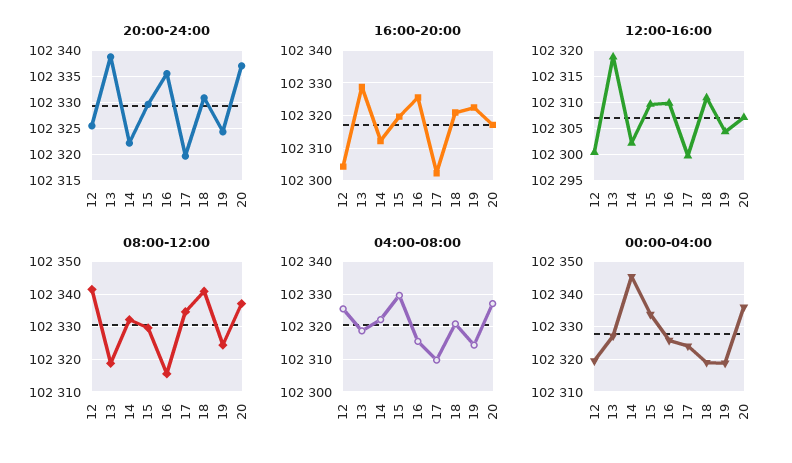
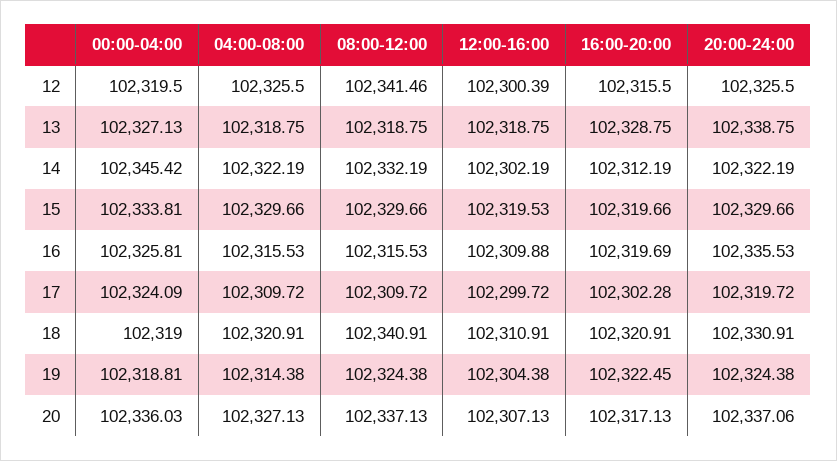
  {
    "20:00-24:00": {
      "12": 102325.5,
      "13": 102338.75,
      "14": 102322.19,
      "15": 102329.66,
      "16": 102335.53,
      "17": 102319.72,
      "18": 102330.91,
      "19": 102324.38,
      "20": 102337.06
    },
    "16:00-20:00": {
-     "12": 102304,
+     "12": 102315.5,
      "13": 102328.75,
      "14": 102312.19,
      "15": 102319.66,
-     "16": 102326,
+     "16": 102319.69,
      "17": 102302.28,
      "18": 102320.91,
      "19": 102322.45,
      "20": 102317.13
    },
    "12:00-16:00": {
      "12": 102300.39,
      "13": 102318.75,
      "14": 102302.19,
-     "15": 102310,
+     "15": 102319.53,
      "16": 102309.88,
      "17": 102299.72,
      "18": 102310.91,
      "19": 102304.38,
      "20": 102307.13
    },
    "08:00-12:00": {
      "12": 102341.46,
      "13": 102318.75,
      "14": 102332.19,
      "15": 102329.66,
      "16": 102315.53,
-     "17": 102334,
+     "17": 102309.72,
      "18": 102340.91,
      "19": 102324.38,
      "20": 102337.13
    },
    "04:00-08:00": {
      "12": 102325.5,
      "13": 102318.75,
      "14": 102322.19,
      "15": 102329.66,
      "16": 102315.53,
      "17": 102309.72,
      "18": 102320.91,
      "19": 102314.38,
      "20": 102327.13
    },
    "00:00-04:00": {
      "12": 102319.5,
      "13": 102327.13,
      "14": 102345.42,
      "15": 102333.81,
      "16": 102325.81,
      "17": 102324.09,
      "18": 102319,
      "19": 102318.81,
      "20": 102336.03
    }
  }

